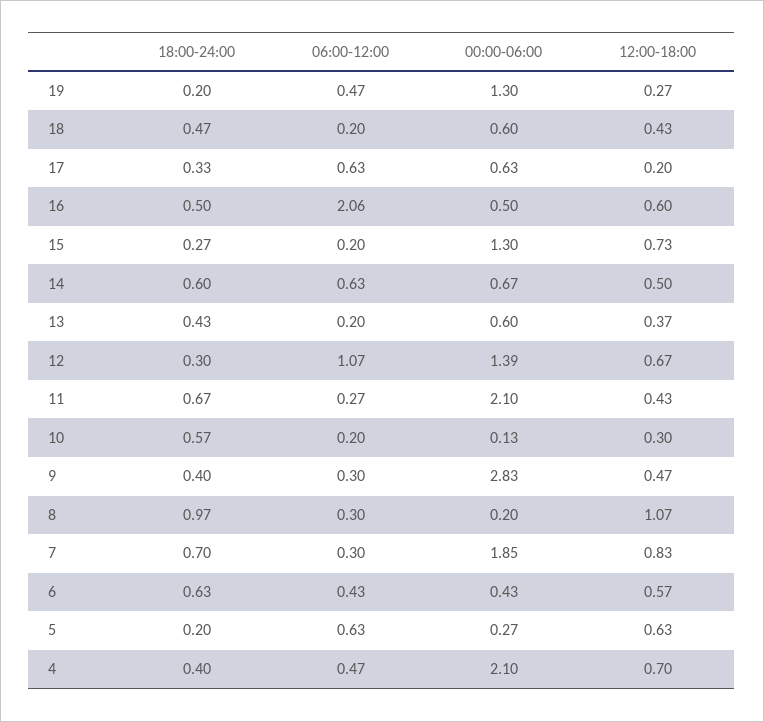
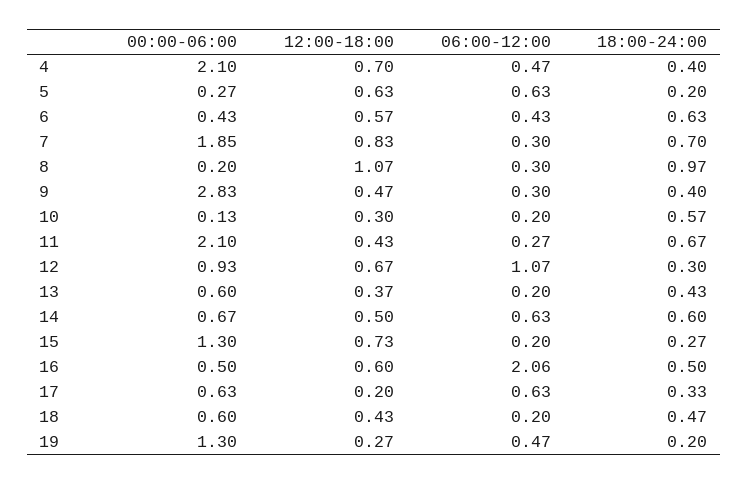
  {
    "18:00-24:00": {
      "19": 0.2,
      "18": 0.47,
      "17": 0.33,
      "16": 0.5,
      "15": 0.27,
      "14": 0.6,
      "13": 0.43,
      "12": 0.3,
      "11": 0.67,
      "10": 0.57,
      "9": 0.4,
      "8": 0.97,
      "7": 0.7,
      "6": 0.63,
      "5": 0.2,
      "4": 0.4
    },
    "06:00-12:00": {
      "19": 0.47,
      "18": 0.2,
      "17": 0.63,
      "16": 2.06,
      "15": 0.2,
      "14": 0.63,
      "13": 0.2,
      "12": 1.07,
      "11": 0.27,
      "10": 0.2,
      "9": 0.3,
      "8": 0.3,
      "7": 0.3,
      "6": 0.43,
      "5": 0.63,
      "4": 0.47
    },
    "00:00-06:00": {
      "19": 1.3,
      "18": 0.6,
      "17": 0.63,
      "16": 0.5,
      "15": 1.3,
      "14": 0.67,
      "13": 0.6,
-     "12": 1.39,
+     "12": 0.93,
      "11": 2.1,
      "10": 0.13,
      "9": 2.83,
      "8": 0.2,
      "7": 1.85,
      "6": 0.43,
      "5": 0.27,
      "4": 2.1
    },
    "12:00-18:00": {
      "19": 0.27,
      "18": 0.43,
      "17": 0.2,
      "16": 0.6,
      "15": 0.73,
      "14": 0.5,
      "13": 0.37,
      "12": 0.67,
      "11": 0.43,
      "10": 0.3,
      "9": 0.47,
      "8": 1.07,
      "7": 0.83,
      "6": 0.57,
      "5": 0.63,
      "4": 0.7
    }
  }

